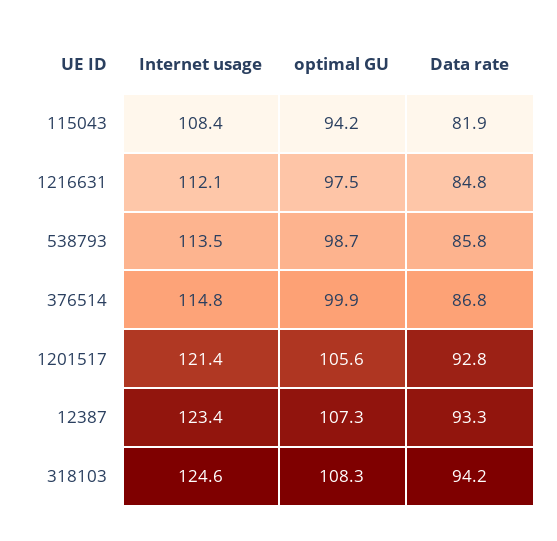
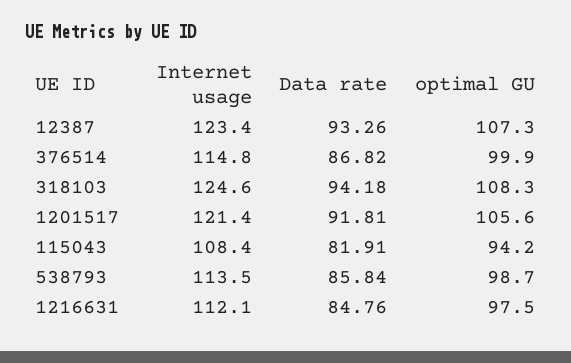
  {
    "Internet usage": {
      "115043": 108.4,
      "1216631": 112.1,
      "538793": 113.5,
      "376514": 114.8,
      "1201517": 121.4,
      "12387": 123.4,
      "318103": 124.6
    },
    "optimal GU": {
      "115043": 94.2,
      "1216631": 97.5,
      "538793": 98.7,
      "376514": 99.9,
      "1201517": 105.6,
      "12387": 107.3,
      "318103": 108.3
    },
    "Data rate": {
      "115043": 81.91,
      "1216631": 84.76,
      "538793": 85.84,
      "376514": 86.82,
-     "1201517": 92.8,
+     "1201517": 91.81,
      "12387": 93.26,
      "318103": 94.18
    }
  }

